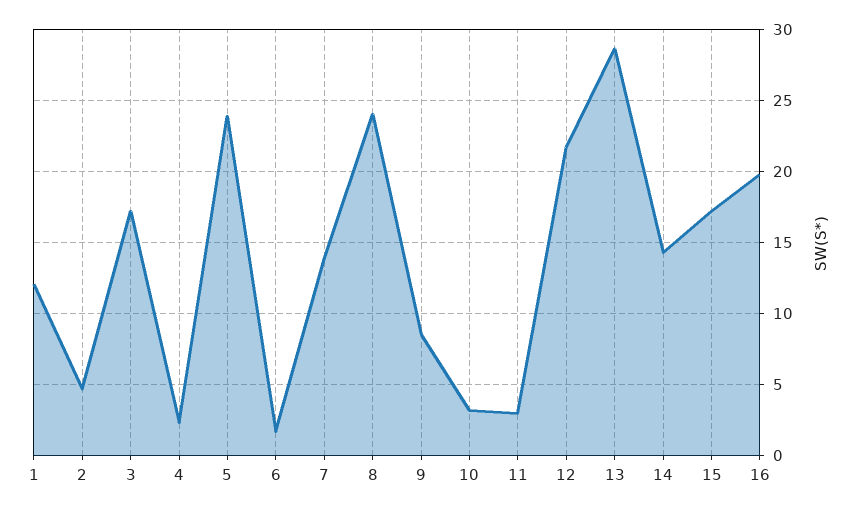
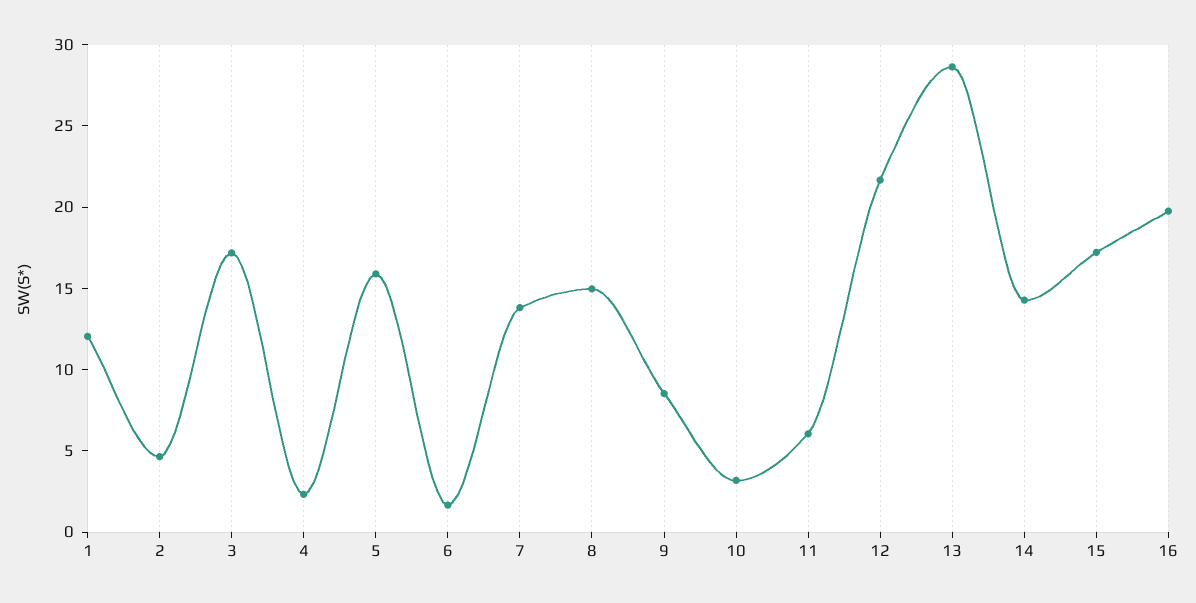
  {
    "1": 12,
    "2": 4.5,
    "3": 17,
    "4": 2.5,
-   "5": 24,
+   "5": 16,
    "6": 1.5,
    "7": 14,
-   "8": 24,
+   "8": 15,
    "9": 8.5,
    "10": 3,
-   "11": 3,
+   "11": 6,
    "12": 21.5,
    "13": 28.5,
    "14": 14.5,
    "15": 17,
    "16": 20
  }

